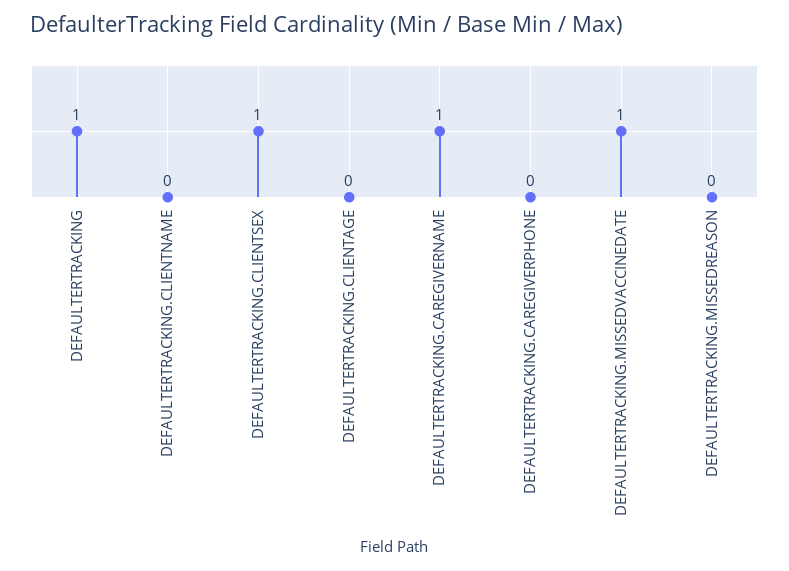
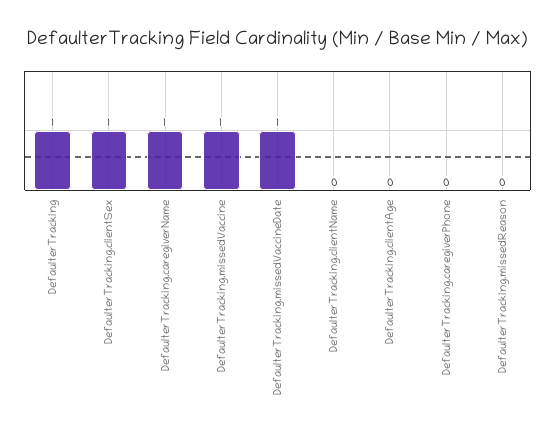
  {
    "DEFAULTERTRACKING": 1,
    "DEFAULTERTRACKING.CLIENTNAME": 0,
    "DEFAULTERTRACKING.CLIENTSEX": 1,
    "DEFAULTERTRACKING.CLIENTAGE": 0,
    "DEFAULTERTRACKING.CAREGIVERNAME": 1,
    "DEFAULTERTRACKING.CAREGIVERPHONE": 0,
    "DEFAULTERTRACKING.MISSEDVACCINEDATE": 1,
-   "DEFAULTERTRACKING.MISSEDREASON": 0
+   "DEFAULTERTRACKING.MISSEDREASON": 0,
+   "DefaulterTracking.missedVaccine": 1
  }

